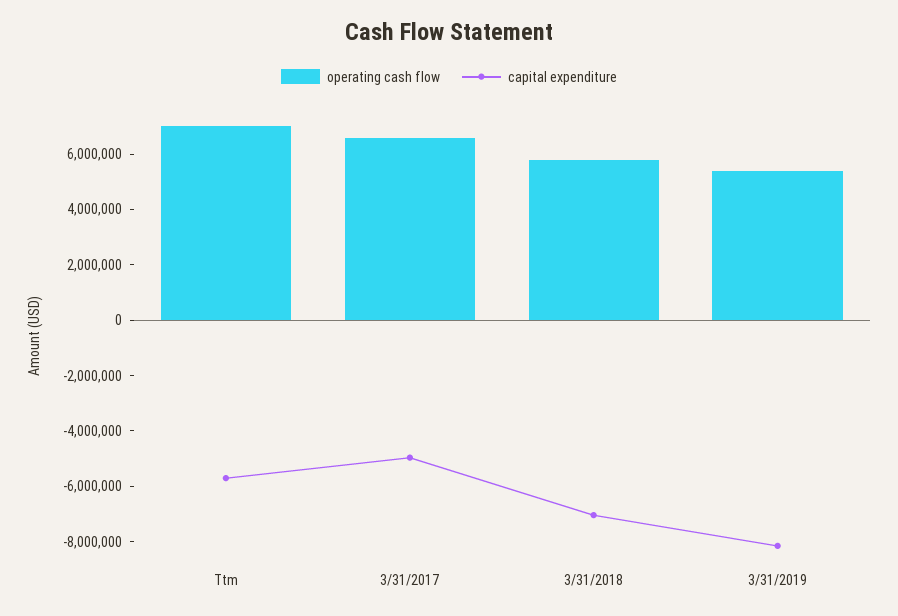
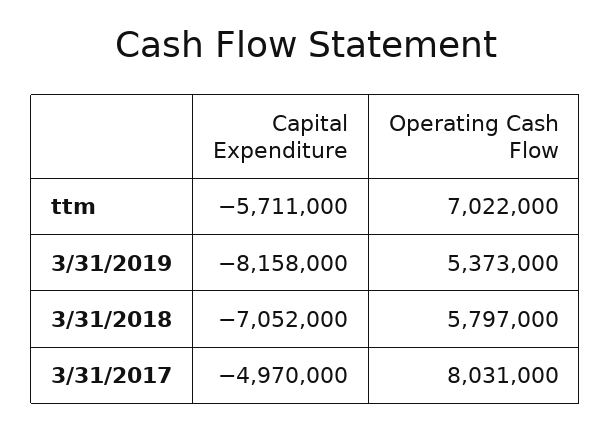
  {
    "operating cash flow": {
      "Ttm": 7022000,
-     "3/31/2017": 6500000,
+     "3/31/2017": 8031000,
      "3/31/2018": 5797000,
      "3/31/2019": 5373000
    },
    "capital expenditure": {
      "Ttm": -5711000,
      "3/31/2017": -4970000,
      "3/31/2018": -7052000,
      "3/31/2019": -8158000
    }
  }

